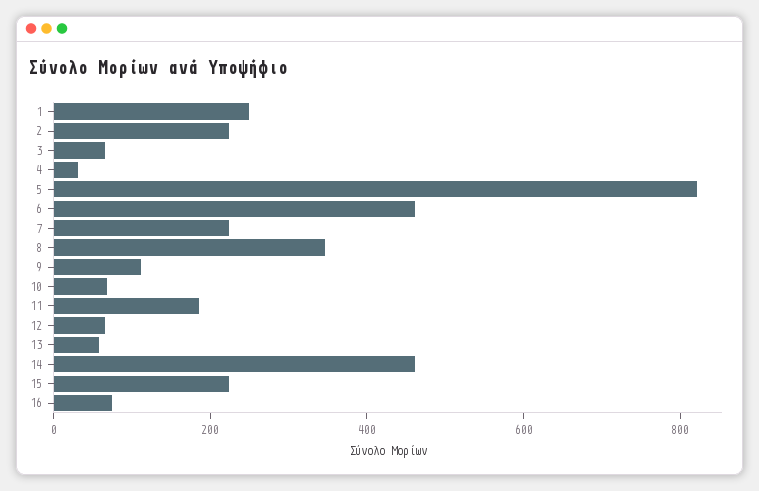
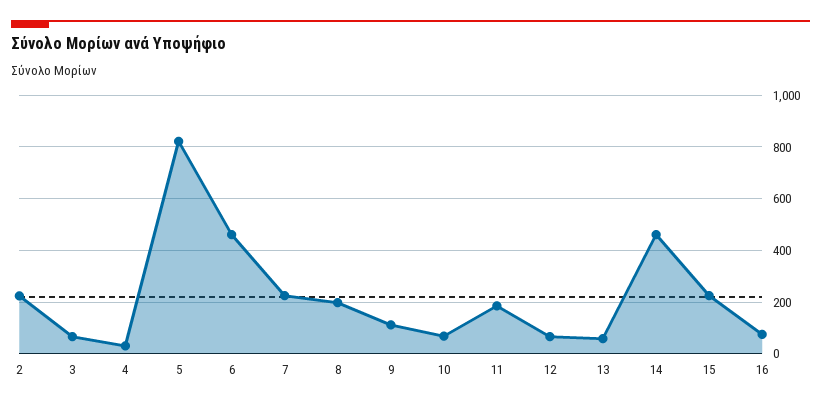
  {
-   "1": 250,
    "2": 225,
    "3": 75,
    "4": 25,
    "5": 825,
    "6": 450,
    "7": 225,
-   "8": 350,
+   "8": 200,
    "9": 100,
    "10": 75,
    "11": 175,
    "12": 75,
    "13": 50,
    "14": 450,
    "15": 225,
    "16": 75
  }

